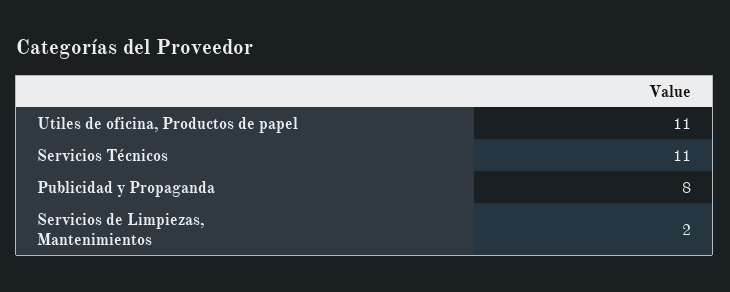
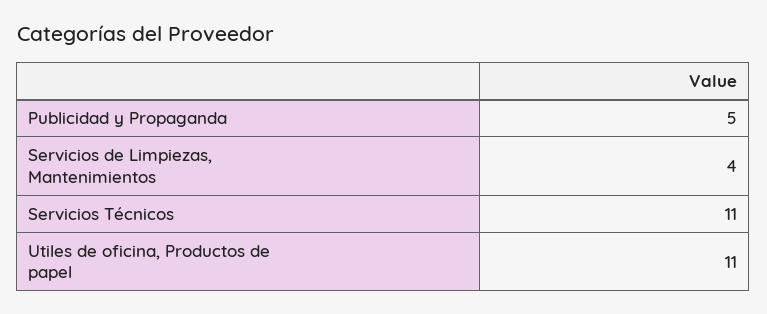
  {
    "Utiles de oficina, Productos de papel": 11,
    "Servicios Técnicos": 11,
-   "Publicidad y Propaganda": 8,
+   "Publicidad y Propaganda": 5,
-   "Servicios de Limpiezas, Mantenimientos": 2
+   "Servicios de Limpiezas, Mantenimientos": 4
  }

